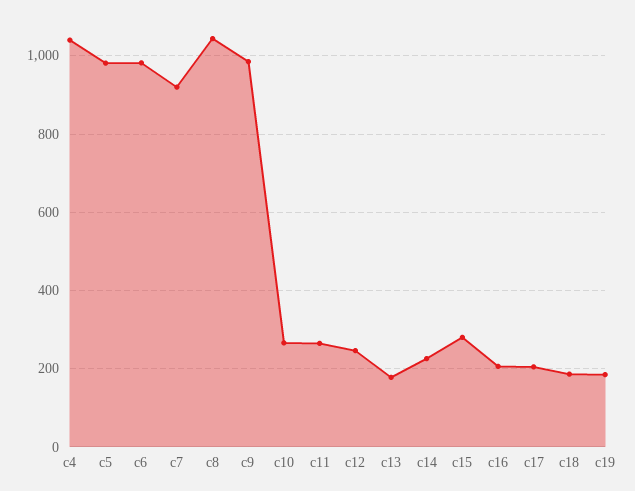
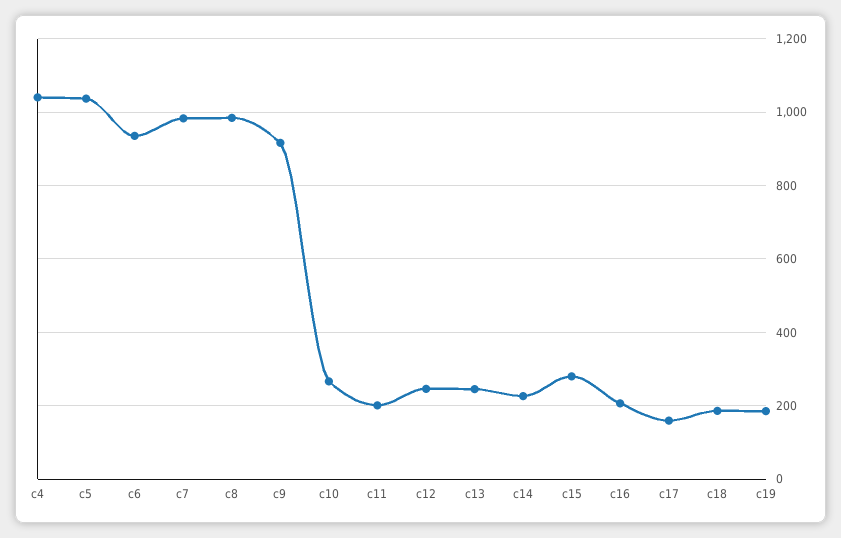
  {
    "c4": 1040,
-   "c5": 980,
+   "c5": 1040,
-   "c6": 980,
+   "c6": 940,
-   "c7": 920,
+   "c7": 980,
-   "c8": 1040,
+   "c8": 980,
-   "c9": 980,
+   "c9": 920,
    "c10": 260,
-   "c11": 260,
+   "c11": 200,
    "c12": 240,
-   "c13": 180,
+   "c13": 240,
    "c14": 220,
    "c15": 280,
    "c16": 200,
-   "c17": 200,
+   "c17": 160,
    "c18": 180,
    "c19": 180
  }

